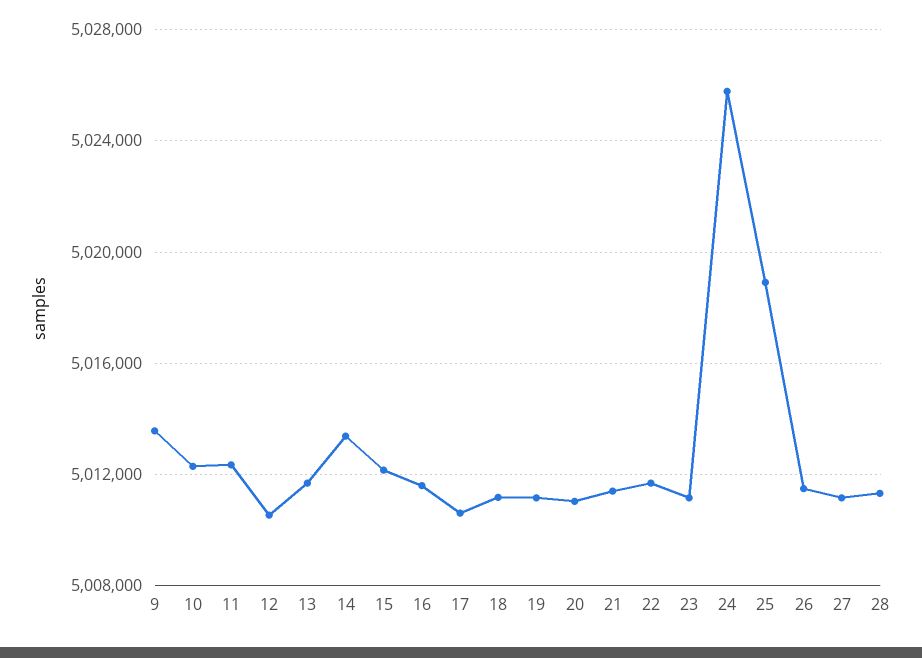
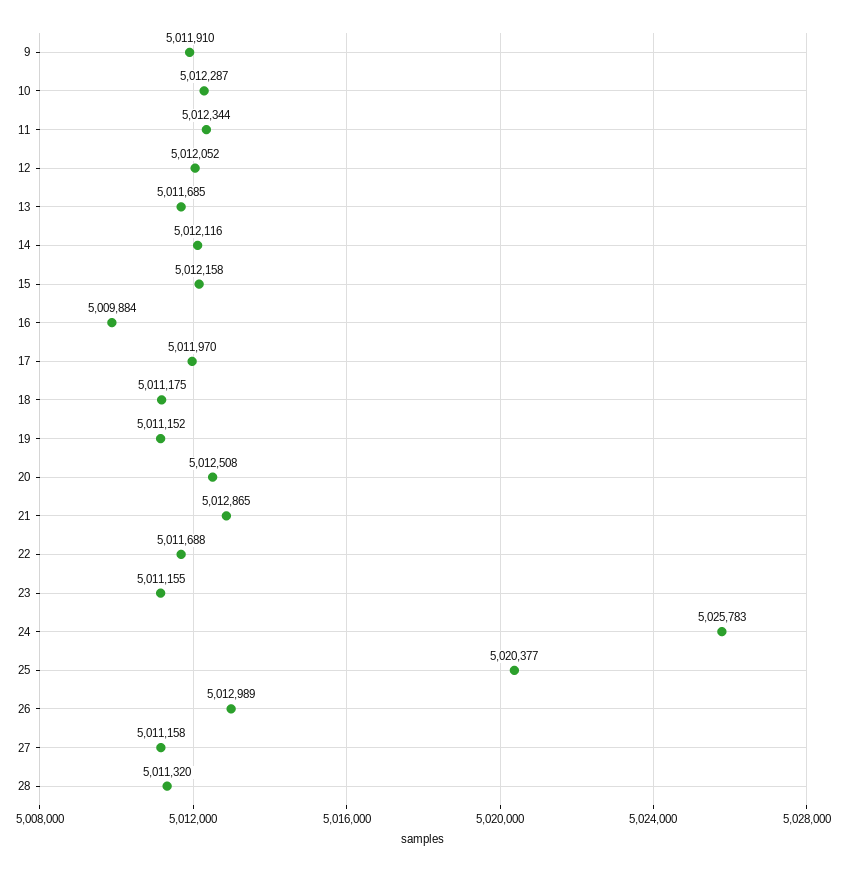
  {
-   "9": 5013500,
+   "9": 5011910,
    "10": 5012287,
    "11": 5012344,
-   "12": 5010500,
+   "12": 5012052,
    "13": 5011685,
-   "14": 5013500,
+   "14": 5012116,
    "15": 5012158,
-   "16": 5011500,
+   "16": 5009884,
-   "17": 5010500,
+   "17": 5011970,
    "18": 5011175,
    "19": 5011152,
-   "20": 5011000,
+   "20": 5012508,
-   "21": 5011500,
+   "21": 5012865,
    "22": 5011688,
    "23": 5011155,
    "24": 5025783,
-   "25": 5019000,
+   "25": 5020377,
-   "26": 5011500,
+   "26": 5012989,
    "27": 5011158,
    "28": 5011320
  }

